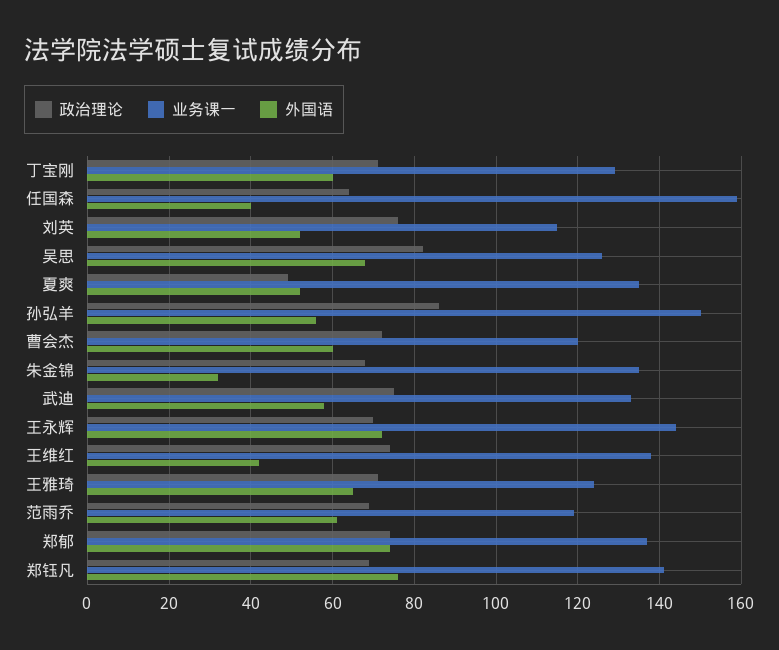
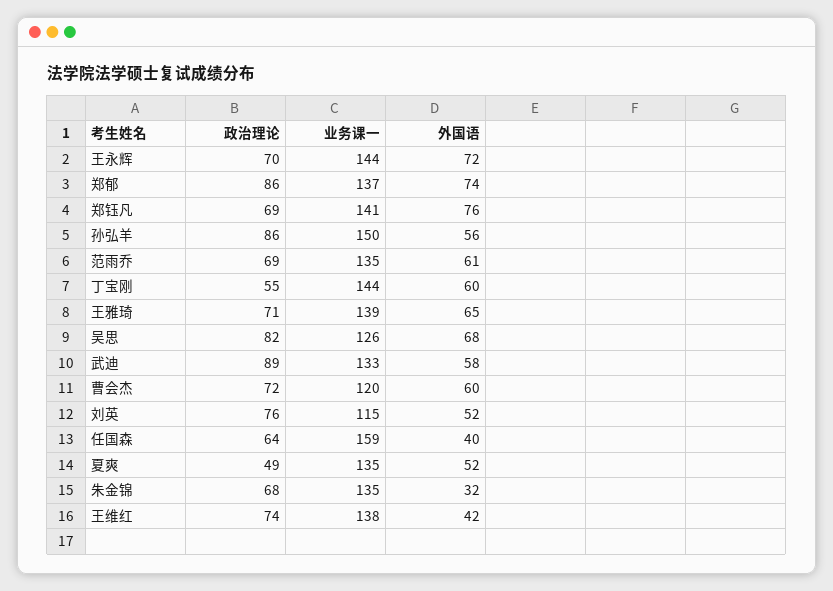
  {
    "政治理论": {
-     "丁宝刚": 70,
+     "丁宝刚": 55,
      "任国森": 64,
      "刘英": 76,
      "吴思": 82,
      "夏爽": 49,
      "孙弘羊": 86,
      "曹会杰": 72,
      "朱金锦": 68,
-     "武迪": 75,
+     "武迪": 89,
      "王永辉": 70,
      "王维红": 74,
      "王雅琦": 71,
      "范雨乔": 69,
-     "郑郁": 75,
+     "郑郁": 86,
      "郑钰凡": 69
    },
    "业务课一": {
-     "丁宝刚": 130,
+     "丁宝刚": 144,
      "任国森": 159,
      "刘英": 115,
      "吴思": 126,
      "夏爽": 135,
      "孙弘羊": 150,
      "曹会杰": 120,
      "朱金锦": 135,
      "武迪": 133,
      "王永辉": 144,
      "王维红": 138,
-     "王雅琦": 125,
+     "王雅琦": 139,
-     "范雨乔": 120,
+     "范雨乔": 135,
      "郑郁": 137,
      "郑钰凡": 141
    },
    "外国语": {
      "丁宝刚": 60,
      "任国森": 40,
      "刘英": 52,
      "吴思": 68,
      "夏爽": 52,
      "孙弘羊": 56,
      "曹会杰": 60,
      "朱金锦": 32,
      "武迪": 58,
      "王永辉": 72,
      "王维红": 42,
      "王雅琦": 65,
      "范雨乔": 61,
      "郑郁": 74,
      "郑钰凡": 76
    }
  }

